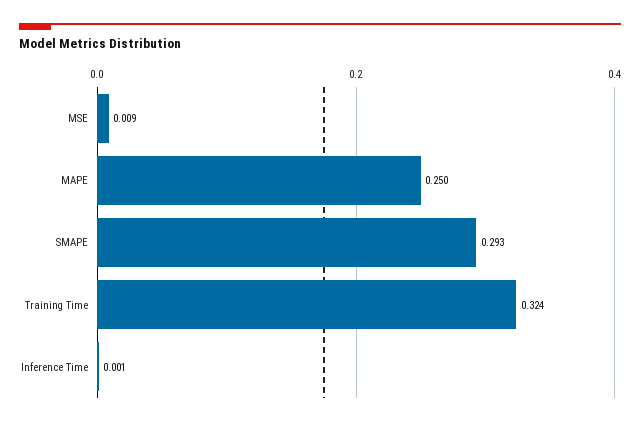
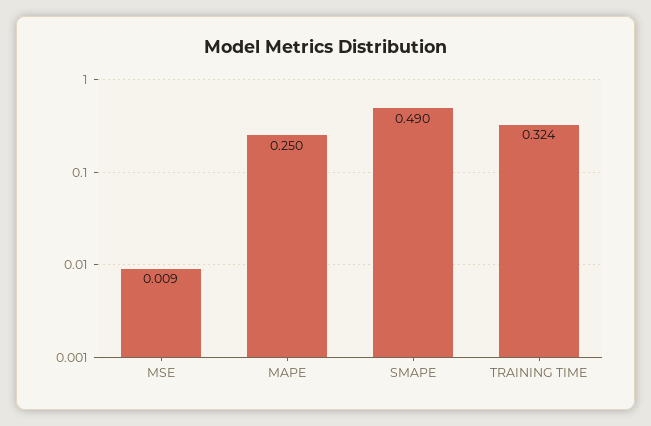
  {
    "MSE": 0.009,
    "MAPE": 0.25,
-   "SMAPE": 0.293,
+   "SMAPE": 0.49,
-   "Training Time": 0.324,
+   "Training Time": 0.324
-   "Inference Time": 0.001
  }

